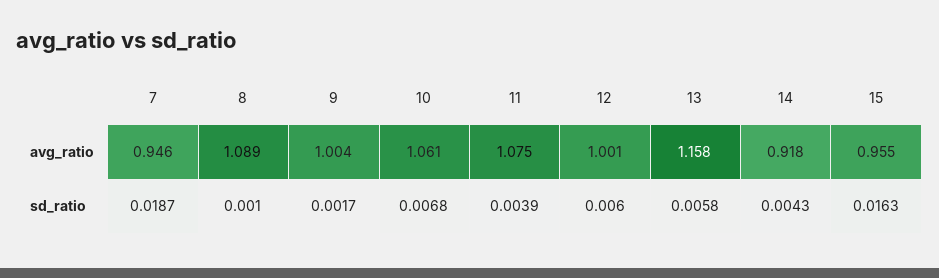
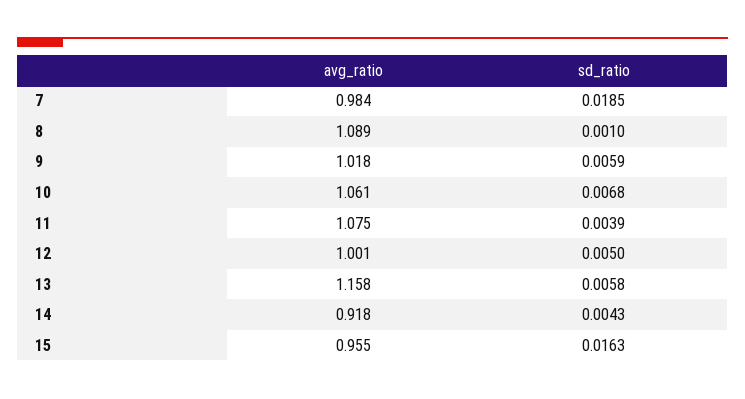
  {
    "7": {
-     "avg_ratio": 0.946,
+     "avg_ratio": 0.984,
-     "sd_ratio": 0.0187
+     "sd_ratio": 0.0185
    },
    "8": {
      "avg_ratio": 1.089,
      "sd_ratio": 0.001
    },
    "9": {
-     "avg_ratio": 1.004,
+     "avg_ratio": 1.018,
-     "sd_ratio": 0.0017
+     "sd_ratio": 0.0059
    },
    "10": {
      "avg_ratio": 1.061,
      "sd_ratio": 0.0068
    },
    "11": {
      "avg_ratio": 1.075,
      "sd_ratio": 0.0039
    },
    "12": {
      "avg_ratio": 1.001,
-     "sd_ratio": 0.006
+     "sd_ratio": 0.005
    },
    "13": {
      "avg_ratio": 1.158,
      "sd_ratio": 0.0058
    },
    "14": {
      "avg_ratio": 0.918,
      "sd_ratio": 0.0043
    },
    "15": {
      "avg_ratio": 0.955,
      "sd_ratio": 0.0163
    }
  }

